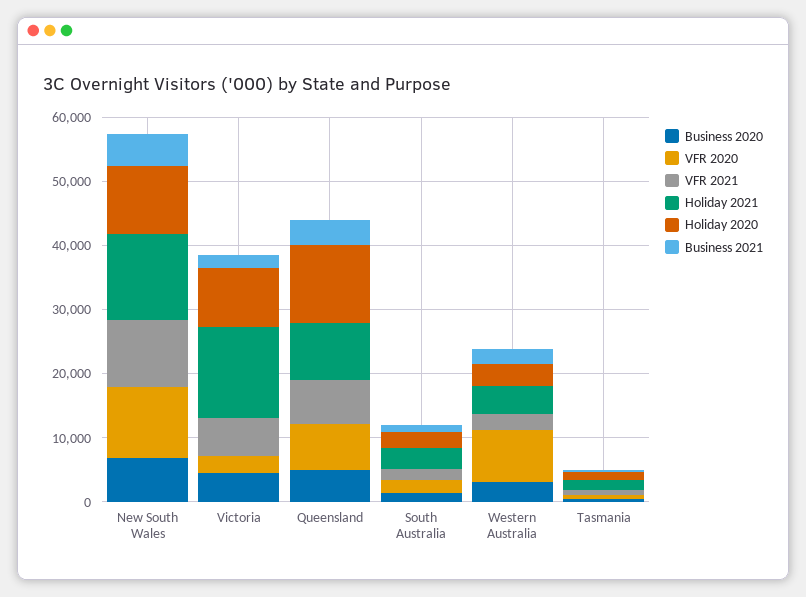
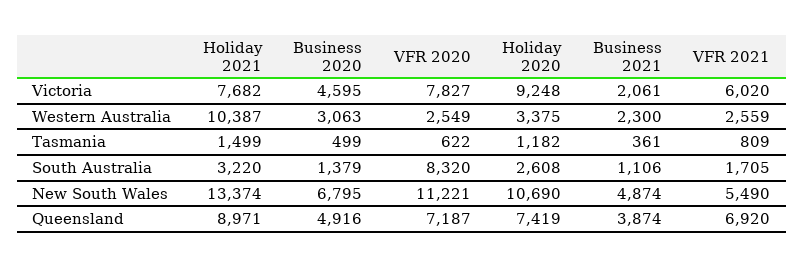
  {
    "Business 2020": {
      "New South Wales": 6795,
      "Victoria": 4595,
      "Queensland": 4916,
      "South Australia": 1379,
      "Western Australia": 3063,
      "Tasmania": 499
    },
    "VFR 2020": {
      "New South Wales": 11221,
-     "Victoria": 2000,
+     "Victoria": 7827,
      "Queensland": 7187,
-     "South Australia": 2000,
+     "South Australia": 8320,
-     "Western Australia": 8000,
+     "Western Australia": 2549,
      "Tasmania": 622
    },
    "VFR 2021": {
-     "New South Wales": 10000,
+     "New South Wales": 5490,
      "Victoria": 6020,
      "Queensland": 6920,
      "South Australia": 1705,
      "Western Australia": 2559,
      "Tasmania": 809
    },
    "Holiday 2021": {
      "New South Wales": 13374,
-     "Victoria": 14000,
+     "Victoria": 7682,
      "Queensland": 8971,
      "South Australia": 3220,
-     "Western Australia": 4000,
+     "Western Australia": 10387,
      "Tasmania": 1499
    },
    "Holiday 2020": {
      "New South Wales": 10690,
      "Victoria": 9248,
-     "Queensland": 12000,
+     "Queensland": 7419,
      "South Australia": 2608,
      "Western Australia": 3375,
      "Tasmania": 1182
    },
    "Business 2021": {
      "New South Wales": 4874,
      "Victoria": 2061,
      "Queensland": 3874,
      "South Australia": 1106,
      "Western Australia": 2300,
      "Tasmania": 361
    }
  }

